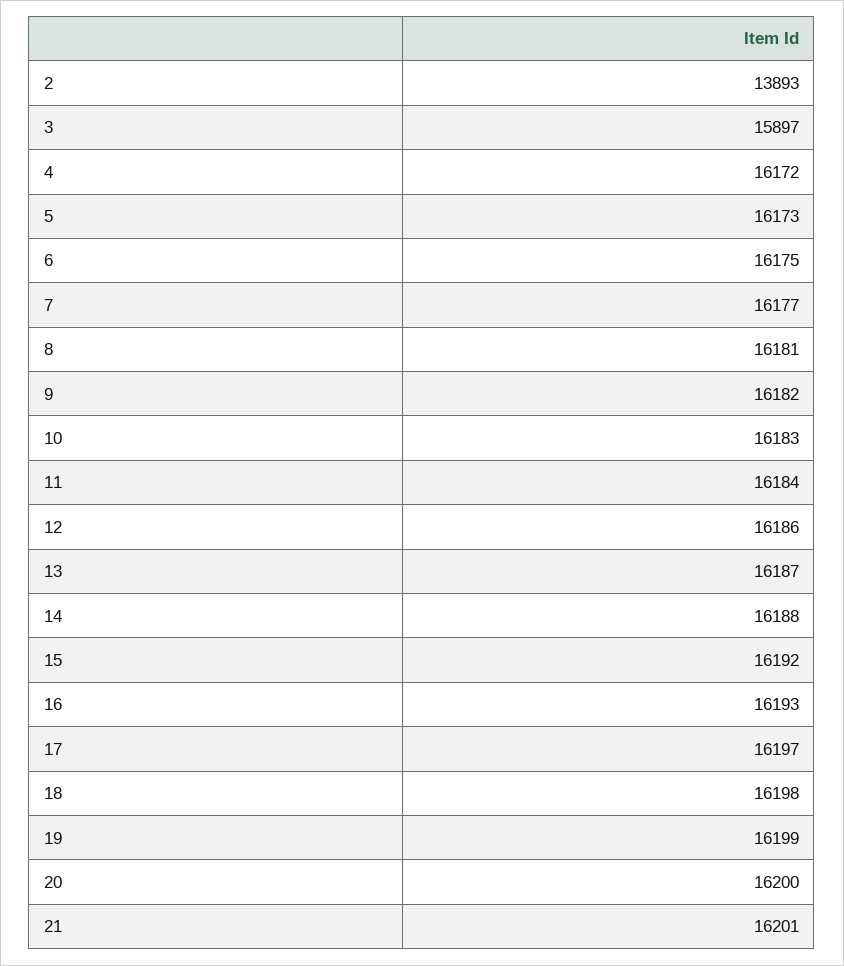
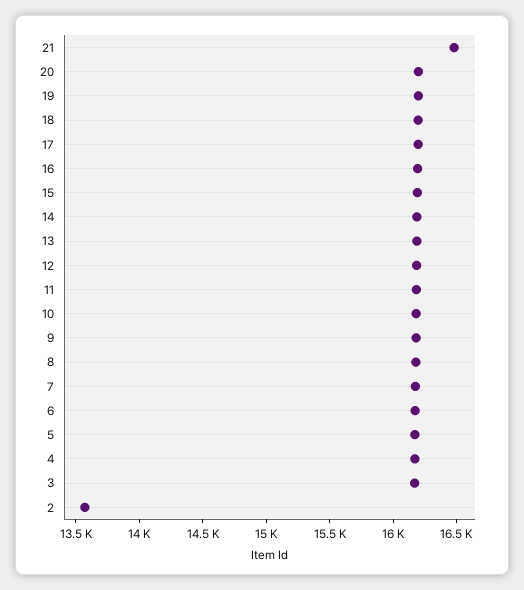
  {
-   "2": 13893,
+   "2": 13600,
-   "3": 15897,
+   "3": 16200,
    "4": 16172,
    "5": 16173,
    "6": 16175,
    "7": 16177,
    "8": 16181,
    "9": 16182,
    "10": 16183,
    "11": 16184,
    "12": 16186,
    "13": 16187,
    "14": 16188,
    "15": 16192,
    "16": 16193,
    "17": 16197,
    "18": 16198,
    "19": 16199,
    "20": 16200,
-   "21": 16201
+   "21": 16500
  }

